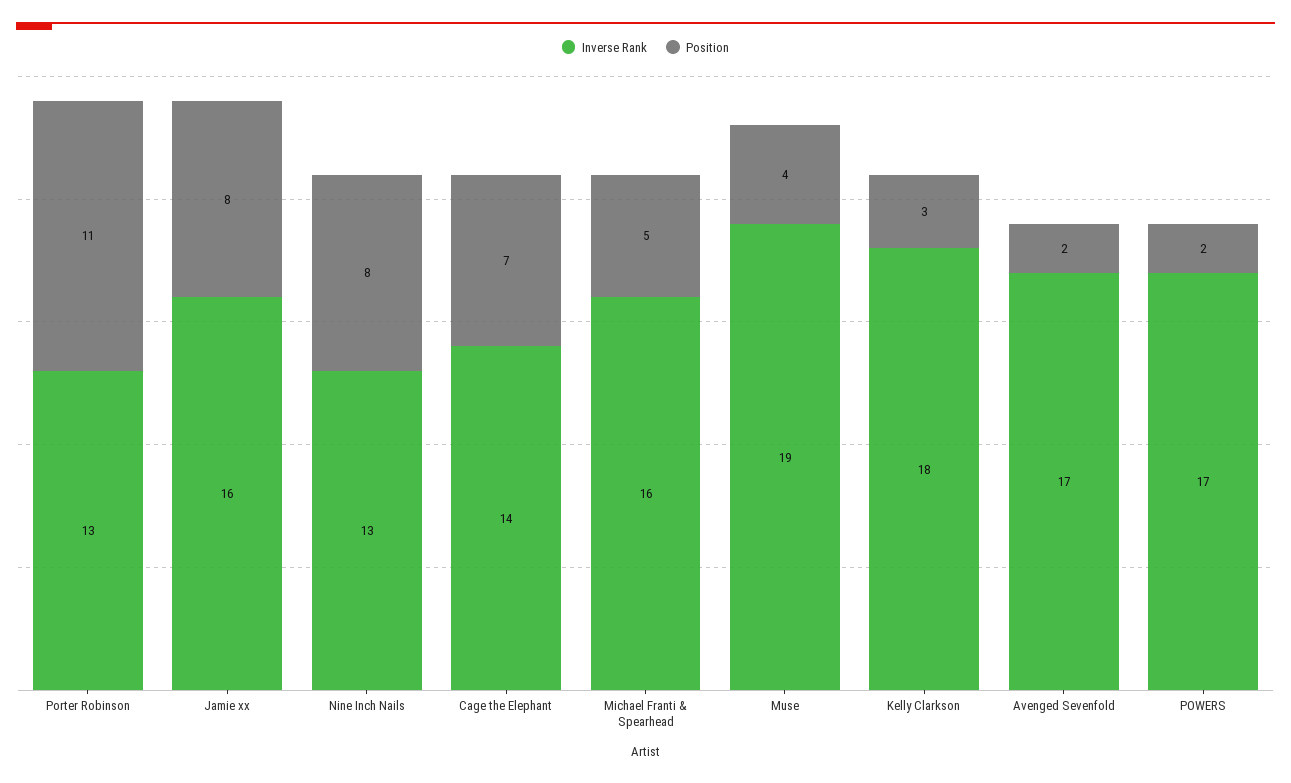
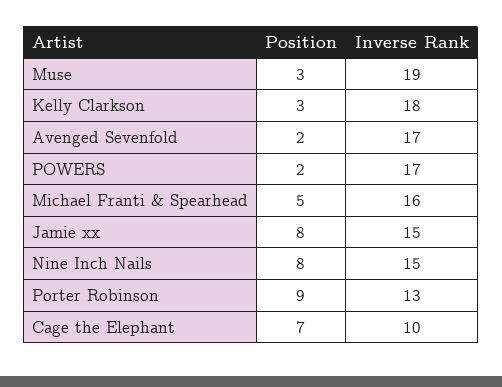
  {
    "Inverse Rank": {
      "Porter Robinson": 13,
-     "Jamie xx": 16,
+     "Jamie xx": 15,
-     "Nine Inch Nails": 13,
+     "Nine Inch Nails": 15,
-     "Cage the Elephant": 14,
+     "Cage the Elephant": 10,
      "Michael Franti & Spearhead": 16,
      "Muse": 19,
      "Kelly Clarkson": 18,
      "Avenged Sevenfold": 17,
      "POWERS": 17
    },
    "Position": {
-     "Porter Robinson": 11,
+     "Porter Robinson": 9,
      "Jamie xx": 8,
      "Nine Inch Nails": 8,
      "Cage the Elephant": 7,
      "Michael Franti & Spearhead": 5,
-     "Muse": 4,
+     "Muse": 3,
      "Kelly Clarkson": 3,
      "Avenged Sevenfold": 2,
      "POWERS": 2
    }
  }

